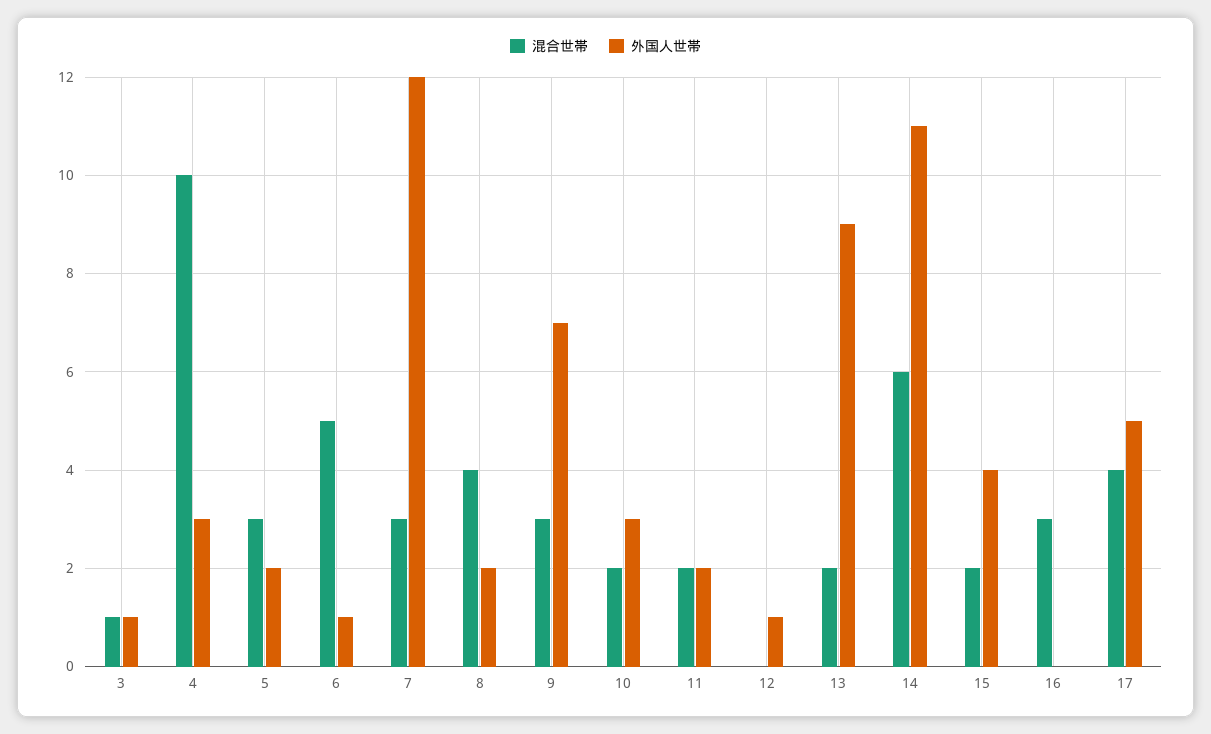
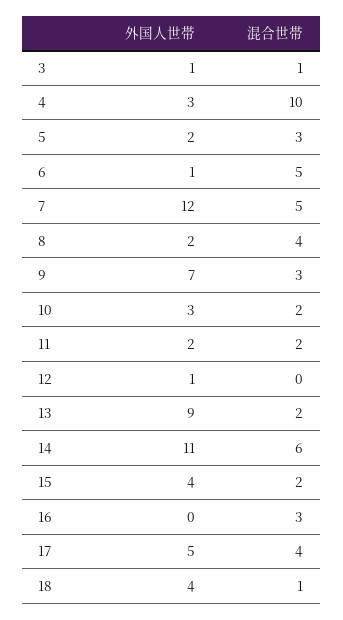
  {
    "混合世帯": {
      "3": 1,
      "4": 10,
      "5": 3,
      "6": 5,
-     "7": 3,
+     "7": 5,
      "8": 4,
      "9": 3,
      "10": 2,
      "11": 2,
      "12": 0,
      "13": 2,
      "14": 6,
      "15": 2,
      "16": 3,
-     "17": 4
+     "17": 4,
+     "18": 1
    },
    "外国人世帯": {
      "3": 1,
      "4": 3,
      "5": 2,
      "6": 1,
      "7": 12,
      "8": 2,
      "9": 7,
      "10": 3,
      "11": 2,
      "12": 1,
      "13": 9,
      "14": 11,
      "15": 4,
      "16": 0,
-     "17": 5
+     "17": 5,
+     "18": 4
    }
  }

